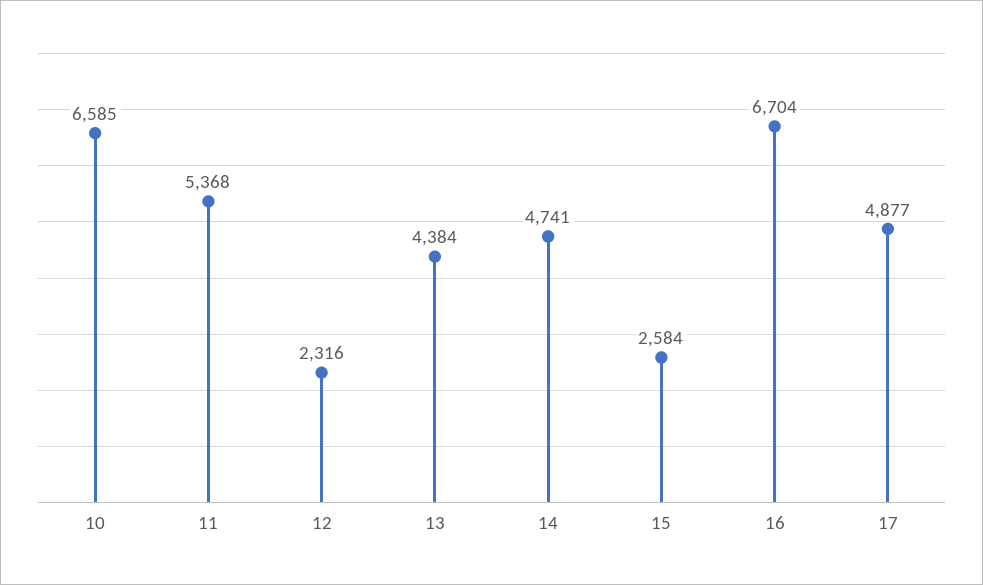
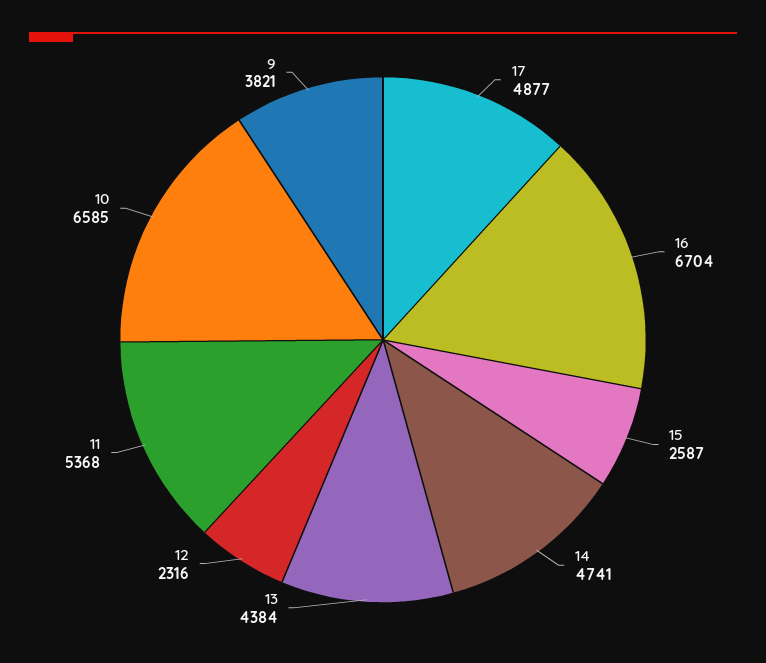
  {
    "10": 6585,
    "11": 5368,
    "12": 2316,
    "13": 4384,
    "14": 4741,
-   "15": 2584,
+   "15": 2587,
    "16": 6704,
-   "17": 4877
+   "17": 4877,
+   "9": 3821
  }

